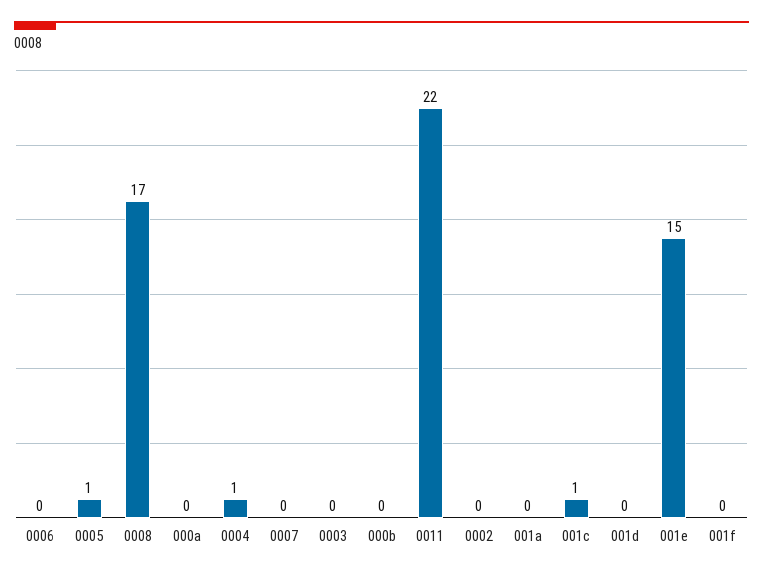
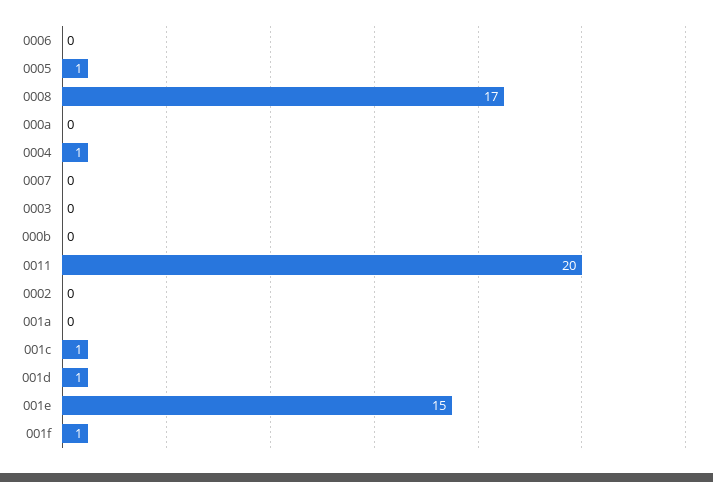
  {
    "0006": 0,
    "0005": 1,
    "0008": 17,
    "000a": 0,
    "0004": 1,
    "0007": 0,
    "0003": 0,
    "000b": 0,
-   "0011": 22,
+   "0011": 20,
    "0002": 0,
    "001a": 0,
    "001c": 1,
-   "001d": 0,
+   "001d": 1,
    "001e": 15,
-   "001f": 0
+   "001f": 1
  }

